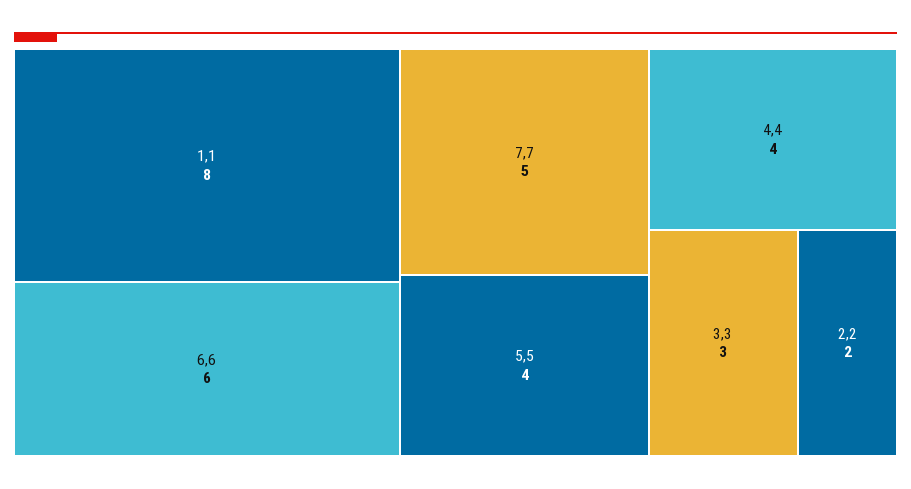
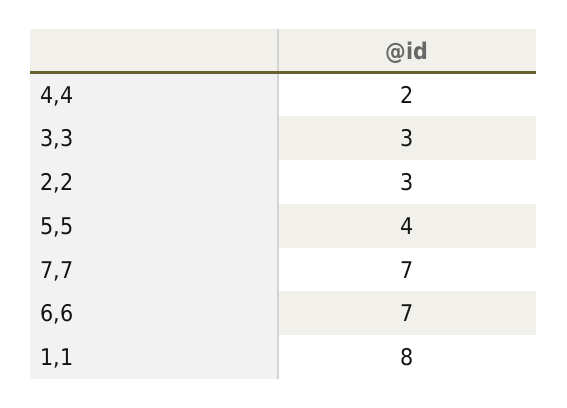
  {
    "1,1": 8,
-   "6,6": 6,
+   "6,6": 7,
-   "7,7": 5,
+   "7,7": 7,
    "5,5": 4,
-   "4,4": 4,
+   "4,4": 2,
    "3,3": 3,
-   "2,2": 2
+   "2,2": 3
  }

